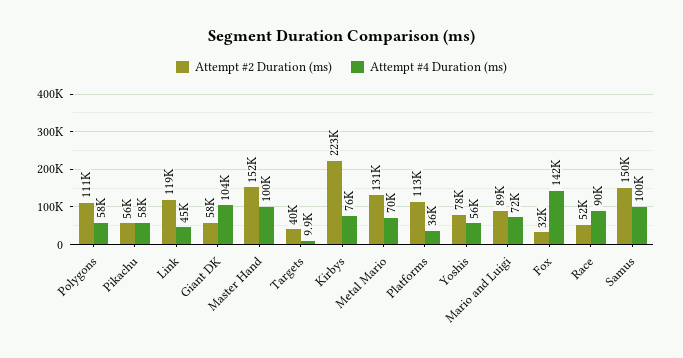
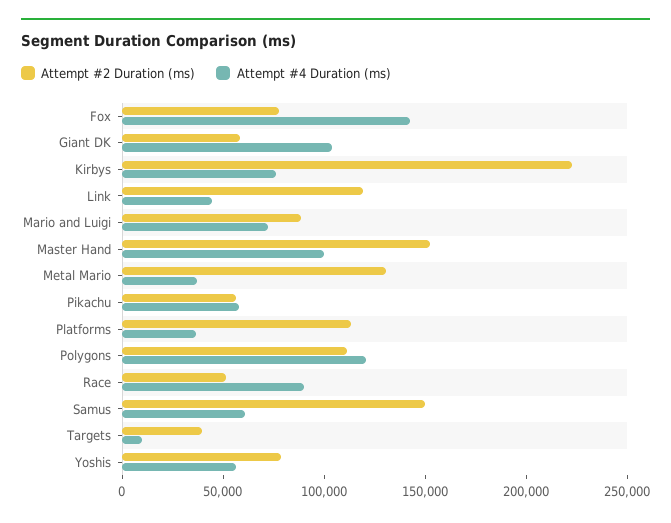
  {
    "Attempt #2 Duration (ms)": {
      "Polygons": 111000,
      "Pikachu": 56000,
      "Link": 119000,
      "Giant DK": 58000,
      "Master Hand": 152000,
      "Targets": 40000,
      "Kirbys": 223000,
      "Metal Mario": 131000,
      "Platforms": 113000,
      "Yoshis": 78000,
      "Mario and Luigi": 89000,
-     "Fox": 32000,
+     "Fox": 80000,
      "Race": 52000,
      "Samus": 150000
    },
    "Attempt #4 Duration (ms)": {
-     "Polygons": 58000,
+     "Polygons": 120000,
      "Pikachu": 58000,
      "Link": 45000,
      "Giant DK": 104000,
      "Master Hand": 100000,
      "Targets": 9900,
      "Kirbys": 76000,
-     "Metal Mario": 70000,
+     "Metal Mario": 40000,
      "Platforms": 36000,
      "Yoshis": 56000,
      "Mario and Luigi": 72000,
      "Fox": 142000,
      "Race": 90000,
-     "Samus": 100000
+     "Samus": 60000
    }
  }

